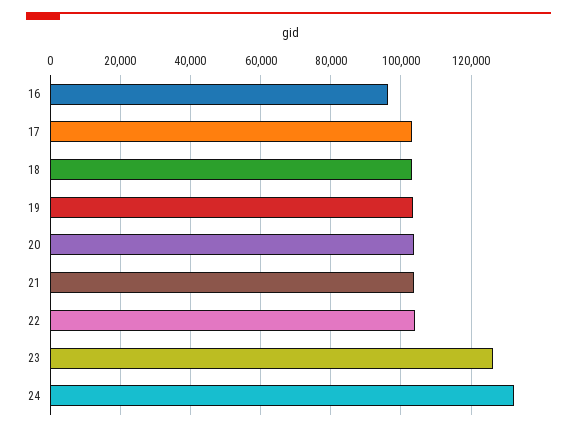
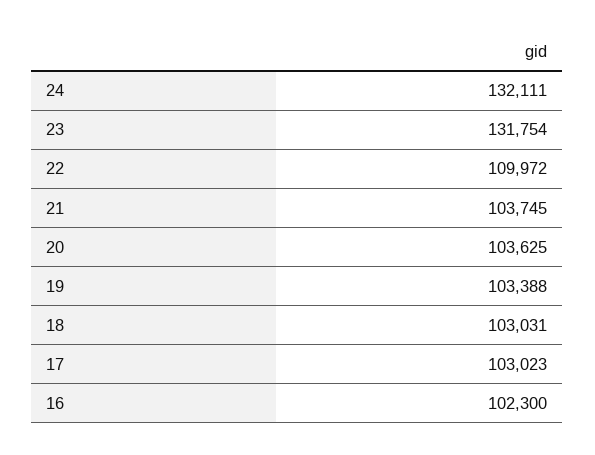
  {
-   "16": 96000,
+   "16": 102300,
    "17": 103023,
    "18": 103031,
    "19": 103388,
    "20": 103625,
    "21": 103745,
-   "22": 104000,
+   "22": 109972,
-   "23": 126000,
+   "23": 131754,
    "24": 132111
  }

